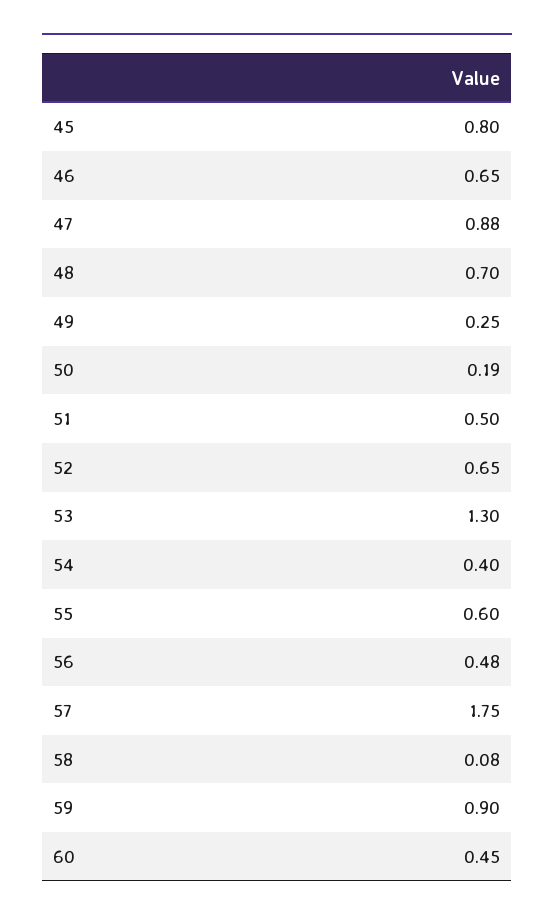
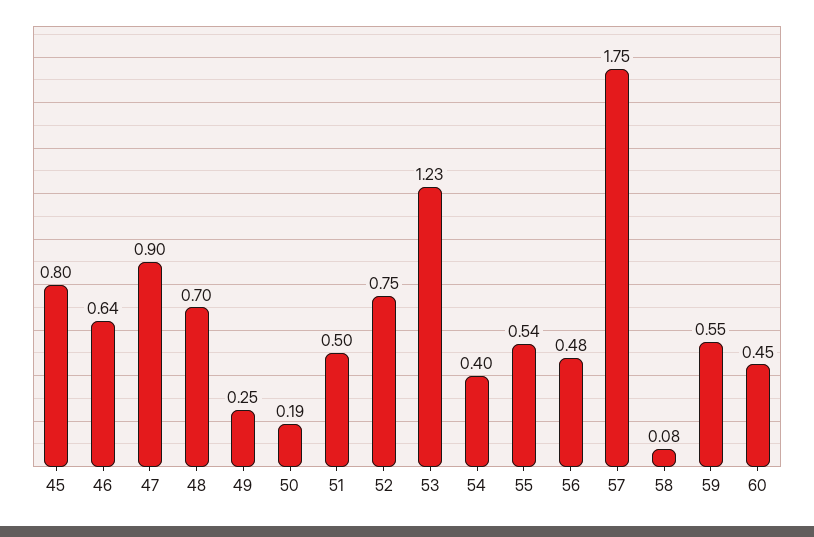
  {
    "45": 0.8,
-   "46": 0.65,
+   "46": 0.64,
-   "47": 0.88,
+   "47": 0.9,
    "48": 0.7,
    "49": 0.25,
    "50": 0.19,
    "51": 0.5,
-   "52": 0.65,
+   "52": 0.75,
-   "53": 1.3,
+   "53": 1.23,
    "54": 0.4,
-   "55": 0.6,
+   "55": 0.54,
    "56": 0.48,
    "57": 1.75,
    "58": 0.08,
-   "59": 0.9,
+   "59": 0.55,
    "60": 0.45
  }

